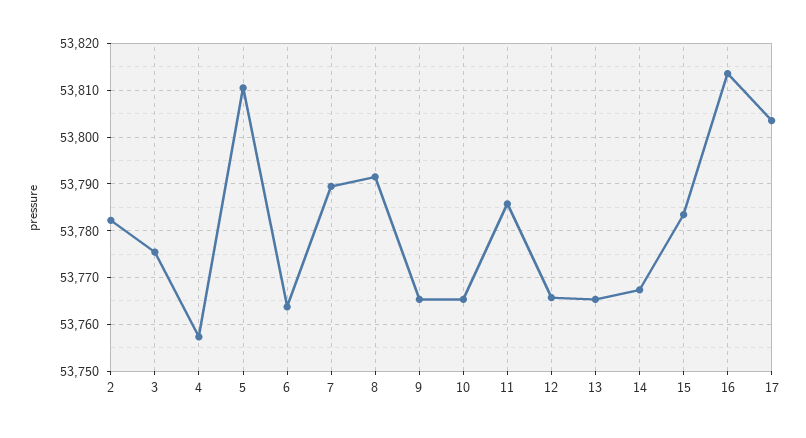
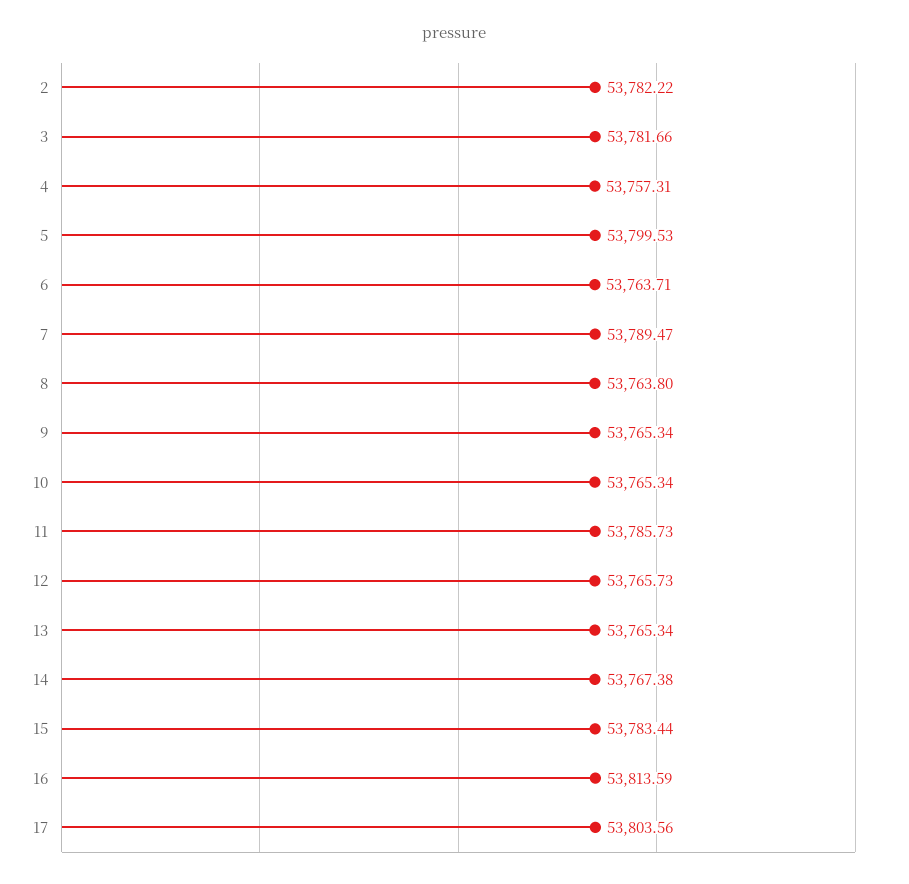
  {
    "2": 53782.22,
-   "3": 53776,
+   "3": 53781.66,
    "4": 53757.31,
-   "5": 53810,
+   "5": 53799.53,
    "6": 53763.71,
    "7": 53789.47,
-   "8": 53792,
+   "8": 53763.8,
    "9": 53765.34,
    "10": 53765.34,
    "11": 53785.73,
    "12": 53765.73,
    "13": 53765.34,
    "14": 53767.38,
    "15": 53783.44,
    "16": 53813.59,
    "17": 53803.56
  }

